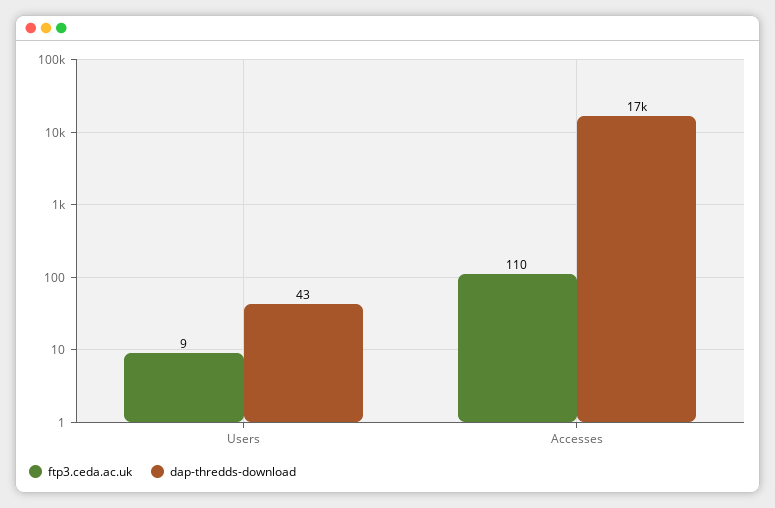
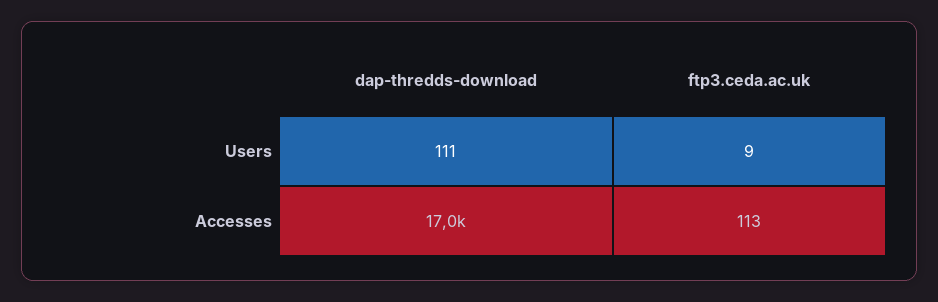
  {
    "ftp3.ceda.ac.uk": {
      "Users": 9,
-     "Accesses": 110
+     "Accesses": 113
    },
    "dap-thredds-download": {
-     "Users": 43,
+     "Users": 111,
      "Accesses": 17000
    }
  }

